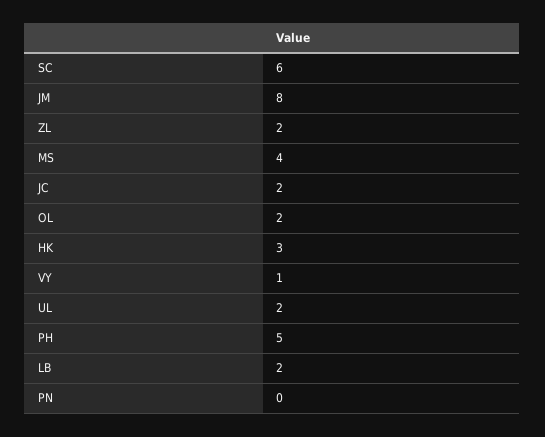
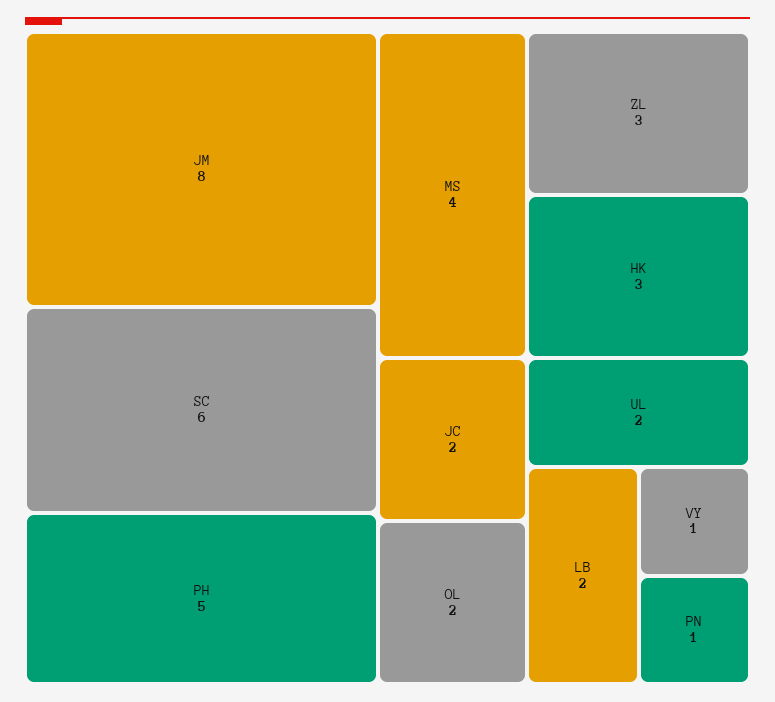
  {
    "SC": 6,
    "JM": 8,
-   "ZL": 2,
+   "ZL": 3,
    "MS": 4,
    "JC": 2,
    "OL": 2,
    "HK": 3,
    "VY": 1,
    "UL": 2,
    "PH": 5,
    "LB": 2,
-   "PN": 0
+   "PN": 1
  }

